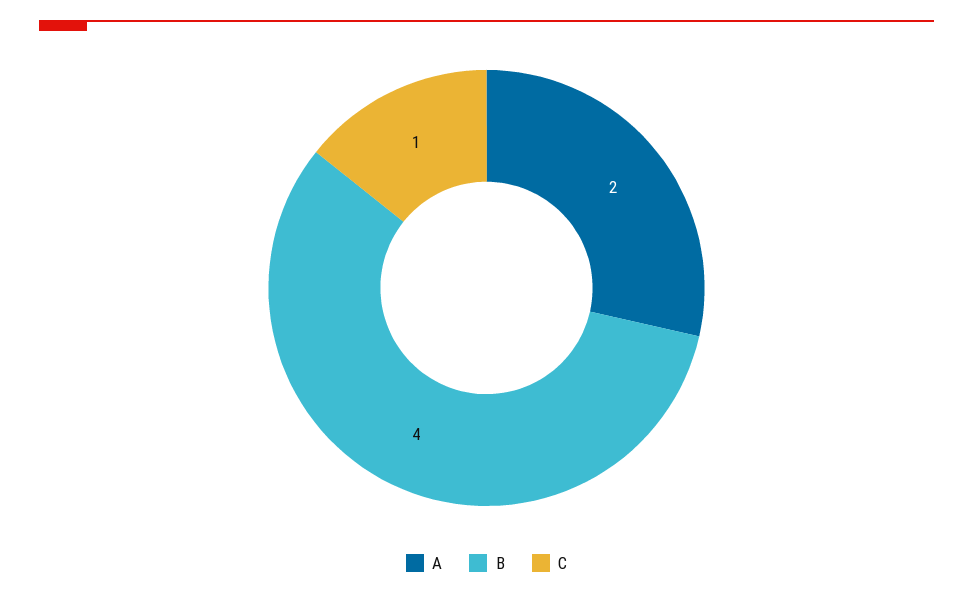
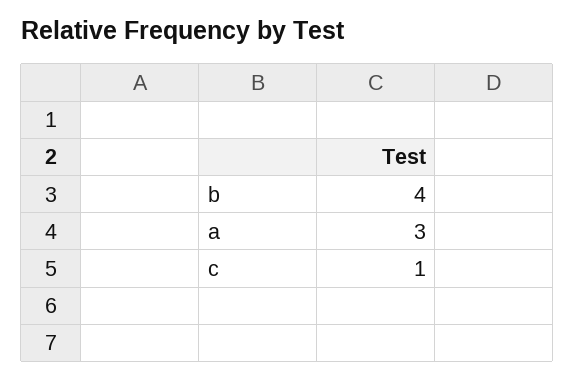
  {
-   "A": 2,
+   "A": 3,
    "B": 4,
    "C": 1
  }

